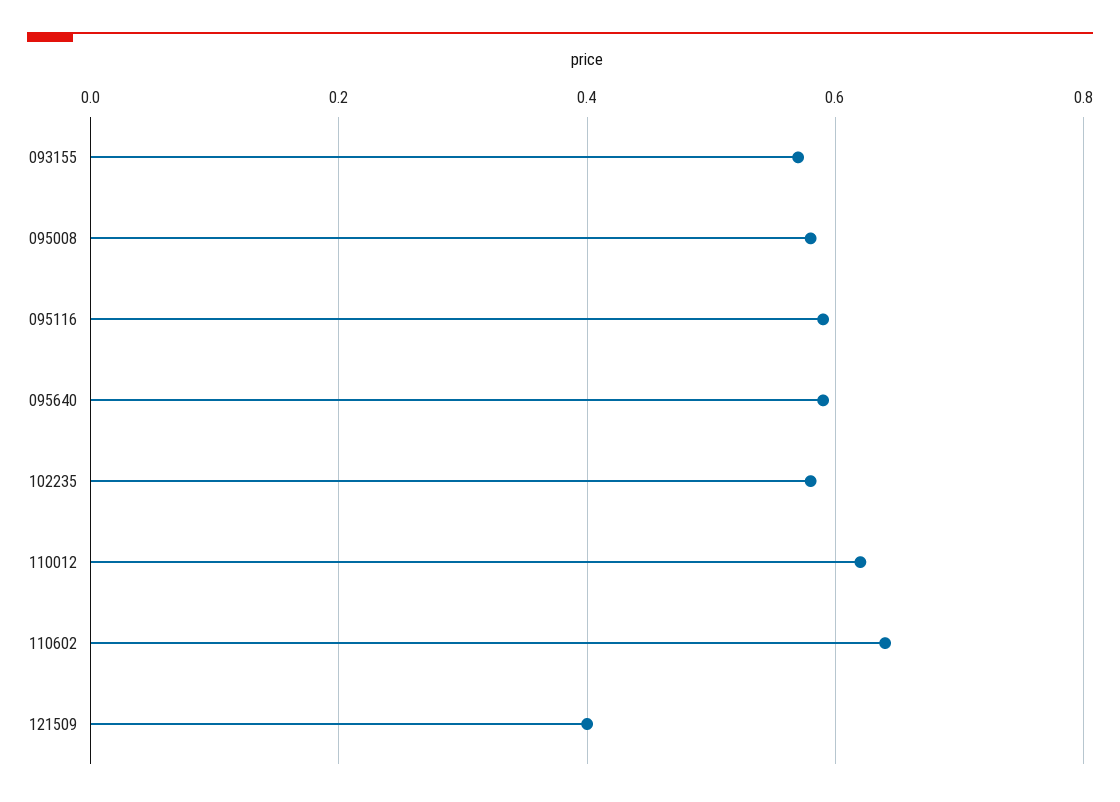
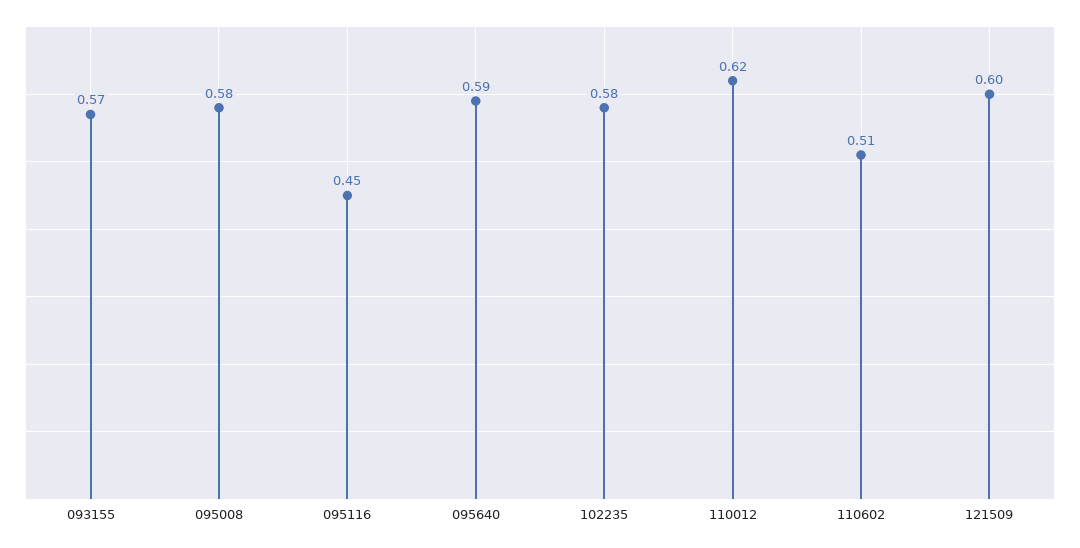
  {
    "093155": 0.57,
    "095008": 0.58,
-   "095116": 0.6,
+   "095116": 0.45,
    "095640": 0.59,
    "102235": 0.58,
    "110012": 0.62,
-   "110602": 0.65,
+   "110602": 0.51,
-   "121509": 0.4
+   "121509": 0.6
  }

